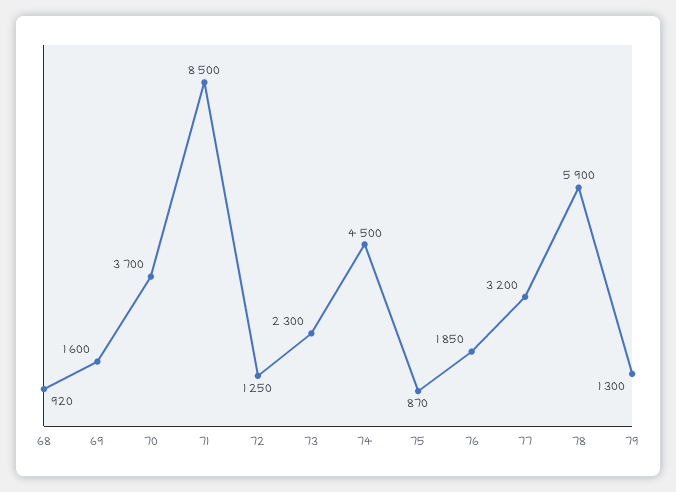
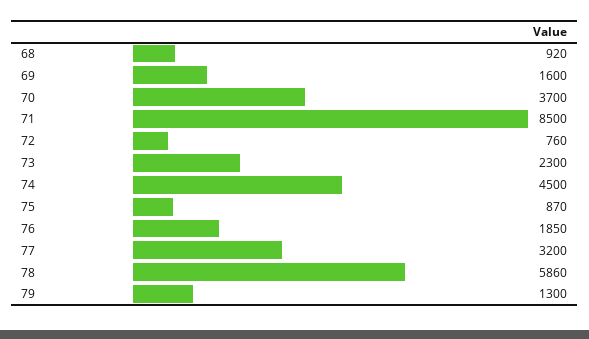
  {
    "68": 920,
    "69": 1600,
    "70": 3700,
    "71": 8500,
-   "72": 1250,
+   "72": 760,
    "73": 2300,
    "74": 4500,
    "75": 870,
    "76": 1850,
    "77": 3200,
-   "78": 5900,
+   "78": 5860,
    "79": 1300
  }

